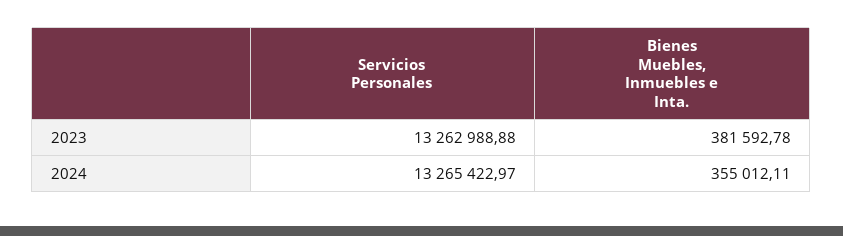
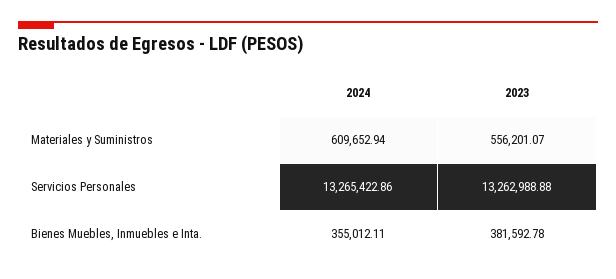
  {
    "Servicios Personales": {
      "2023": 13262988.88,
-     "2024": 13265422.97
+     "2024": 13265422.86
    },
    "Bienes Muebles, Inmuebles e Inta.": {
      "2023": 381592.78,
      "2024": 355012.11
-   }
+   },
+   "Materiales y Suministros": {
+     "2024": 609652.94,
+     "2023": 556201.07
+   }
  }

